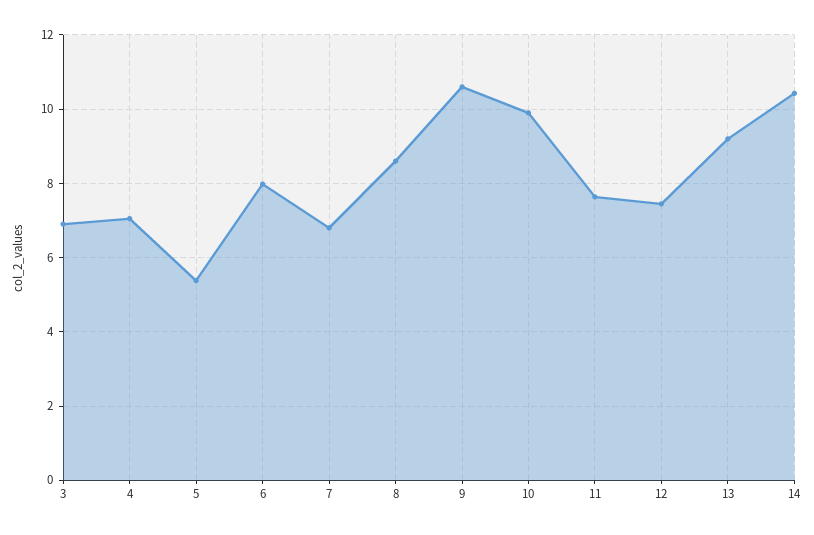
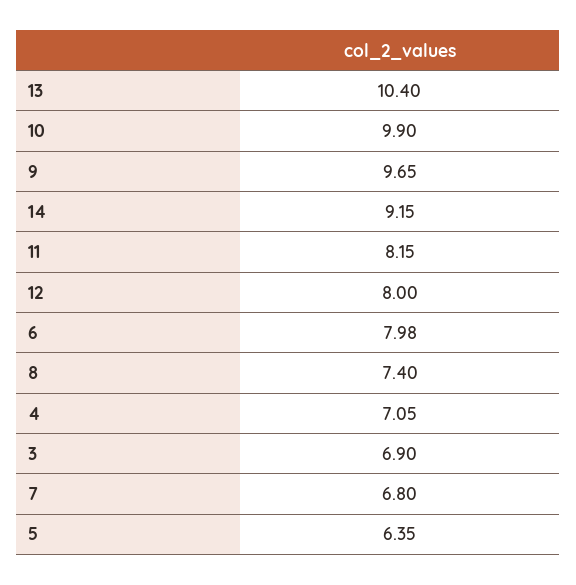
  {
    "3": 6.9,
    "4": 7.05,
-   "5": 5.4,
+   "5": 6.35,
    "6": 7.98,
    "7": 6.8,
-   "8": 8.6,
+   "8": 7.4,
-   "9": 10.6,
+   "9": 9.65,
    "10": 9.9,
-   "11": 7.6,
+   "11": 8.15,
-   "12": 7.4,
+   "12": 8,
-   "13": 9.2,
+   "13": 10.4,
-   "14": 10.4
+   "14": 9.15
  }

